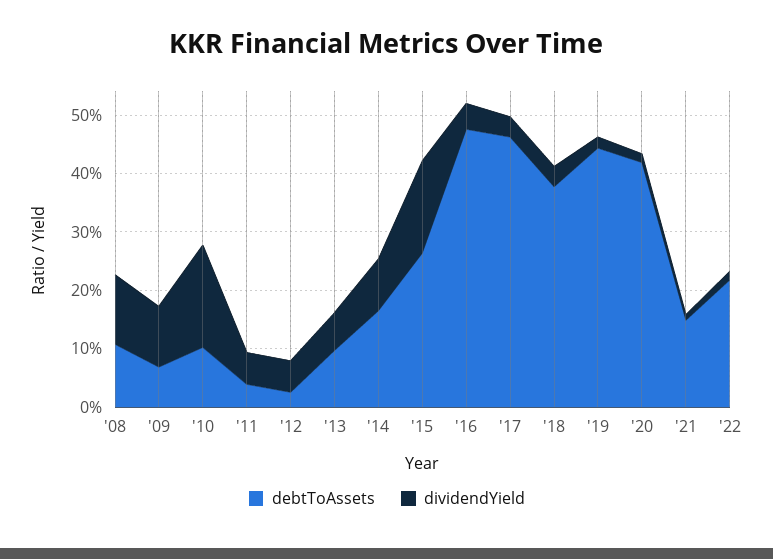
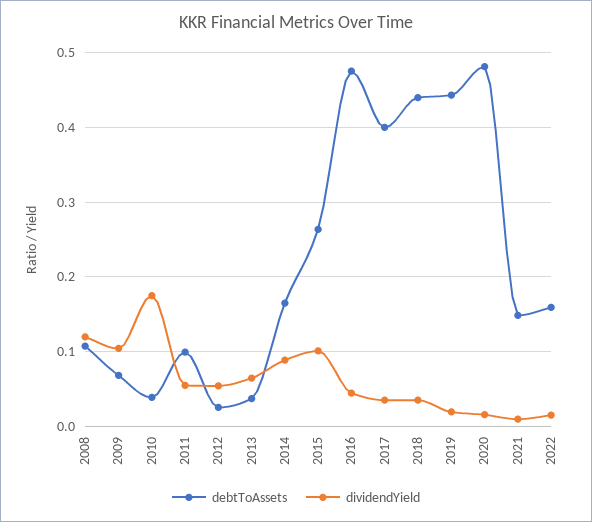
  {
    "debtToAssets": {
      "'08": 0.11,
      "'09": 0.07,
-     "'10": 0.1,
+     "'10": 0.04,
-     "'11": 0.04,
+     "'11": 0.1,
      "'12": 0.03,
-     "'13": 0.1,
+     "'13": 0.04,
      "'14": 0.16,
      "'15": 0.26,
      "'16": 0.48,
-     "'17": 0.46,
+     "'17": 0.4,
-     "'18": 0.38,
+     "'18": 0.44,
      "'19": 0.44,
-     "'20": 0.42,
+     "'20": 0.48,
      "'21": 0.15,
-     "'22": 0.22
+     "'22": 0.16
    },
    "dividendYield": {
      "'08": 0.12,
      "'09": 0.1,
      "'10": 0.18,
      "'11": 0.05,
      "'12": 0.05,
      "'13": 0.06,
      "'14": 0.09,
-     "'15": 0.16,
+     "'15": 0.1,
      "'16": 0.04,
      "'17": 0.04,
      "'18": 0.04,
      "'19": 0.02,
      "'20": 0.02,
      "'21": 0.01,
      "'22": 0.01
    }
  }

